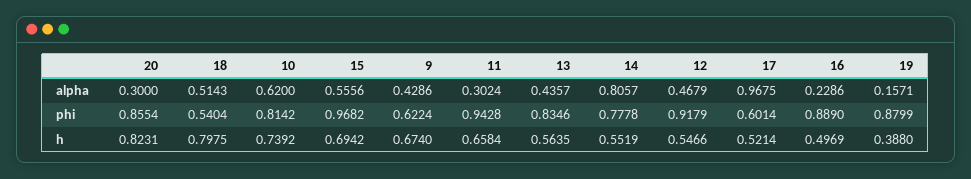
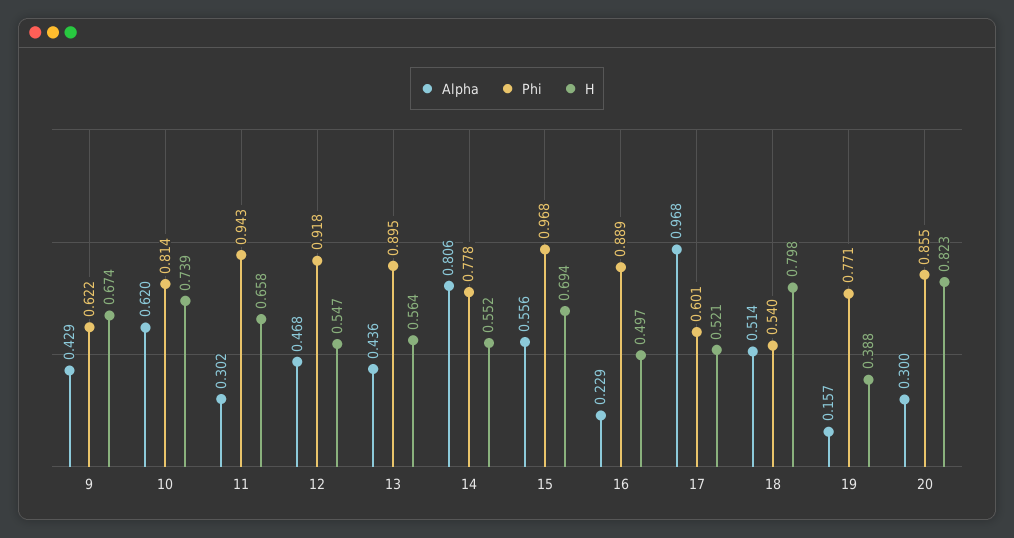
  {
    "alpha": {
      "20": 0.3,
      "18": 0.5143,
      "10": 0.62,
      "15": 0.5556,
      "9": 0.4286,
      "11": 0.3024,
      "13": 0.4357,
      "14": 0.8057,
      "12": 0.4679,
      "17": 0.9675,
      "16": 0.2286,
      "19": 0.1571
    },
    "phi": {
      "20": 0.8554,
      "18": 0.5404,
      "10": 0.8142,
      "15": 0.9682,
      "9": 0.6224,
      "11": 0.9428,
-     "13": 0.8346,
+     "13": 0.895,
      "14": 0.7778,
      "12": 0.9179,
      "17": 0.6014,
      "16": 0.889,
-     "19": 0.8799
+     "19": 0.771
    },
    "h": {
      "20": 0.8231,
      "18": 0.7975,
      "10": 0.7392,
      "15": 0.6942,
      "9": 0.674,
      "11": 0.6584,
      "13": 0.5635,
      "14": 0.5519,
      "12": 0.5466,
      "17": 0.5214,
      "16": 0.4969,
      "19": 0.388
    }
  }

